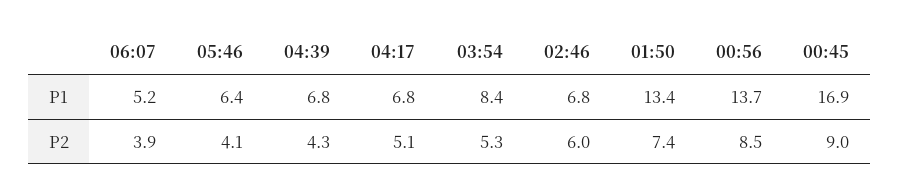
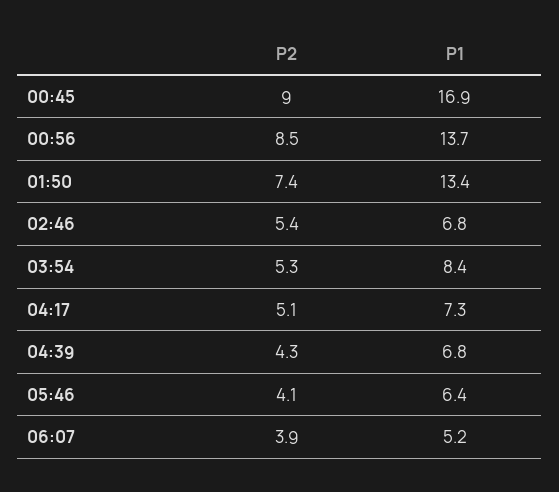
  {
    "06:07": {
      "P1": 5.2,
      "P2": 3.9
    },
    "05:46": {
      "P1": 6.4,
      "P2": 4.1
    },
    "04:39": {
      "P1": 6.8,
      "P2": 4.3
    },
    "04:17": {
-     "P1": 6.8,
+     "P1": 7.3,
      "P2": 5.1
    },
    "03:54": {
      "P1": 8.4,
      "P2": 5.3
    },
    "02:46": {
      "P1": 6.8,
-     "P2": 6
+     "P2": 5.4
    },
    "01:50": {
      "P1": 13.4,
      "P2": 7.4
    },
    "00:56": {
      "P1": 13.7,
      "P2": 8.5
    },
    "00:45": {
      "P1": 16.9,
      "P2": 9
    }
  }

